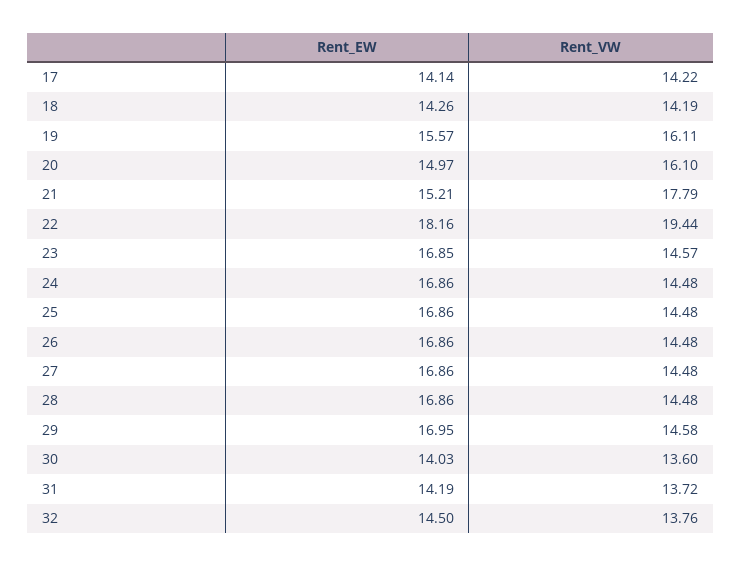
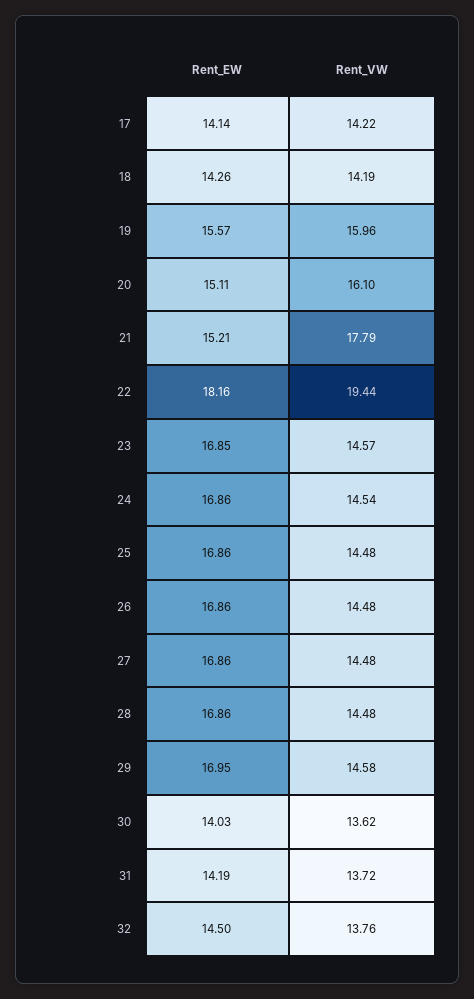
  {
    "Rent_EW": {
      "17": 14.14,
      "18": 14.26,
      "19": 15.57,
-     "20": 14.97,
+     "20": 15.11,
      "21": 15.21,
      "22": 18.16,
      "23": 16.85,
      "24": 16.86,
      "25": 16.86,
      "26": 16.86,
      "27": 16.86,
      "28": 16.86,
      "29": 16.95,
      "30": 14.03,
      "31": 14.19,
      "32": 14.5
    },
    "Rent_VW": {
      "17": 14.22,
      "18": 14.19,
-     "19": 16.11,
+     "19": 15.96,
      "20": 16.1,
      "21": 17.79,
      "22": 19.44,
      "23": 14.57,
-     "24": 14.48,
+     "24": 14.54,
      "25": 14.48,
      "26": 14.48,
      "27": 14.48,
      "28": 14.48,
      "29": 14.58,
-     "30": 13.6,
+     "30": 13.62,
      "31": 13.72,
      "32": 13.76
    }
  }

